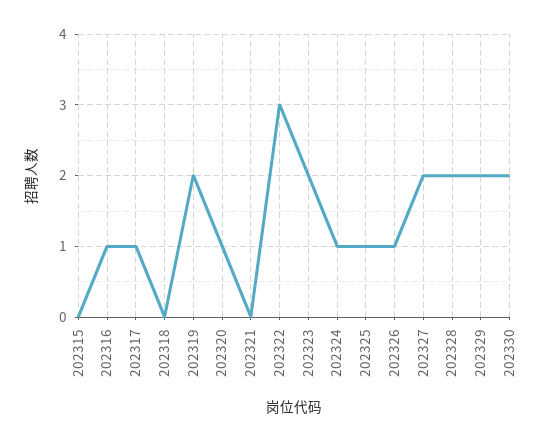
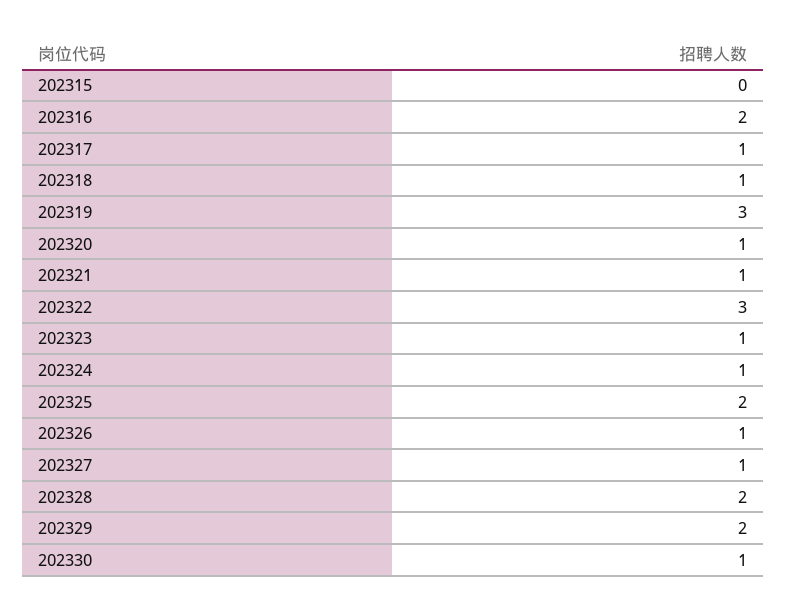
  {
    "202315": 0,
-   "202316": 1,
+   "202316": 2,
    "202317": 1,
-   "202318": 0,
+   "202318": 1,
-   "202319": 2,
+   "202319": 3,
    "202320": 1,
-   "202321": 0,
+   "202321": 1,
    "202322": 3,
-   "202323": 2,
+   "202323": 1,
    "202324": 1,
-   "202325": 1,
+   "202325": 2,
    "202326": 1,
-   "202327": 2,
+   "202327": 1,
    "202328": 2,
    "202329": 2,
-   "202330": 2
+   "202330": 1
  }

